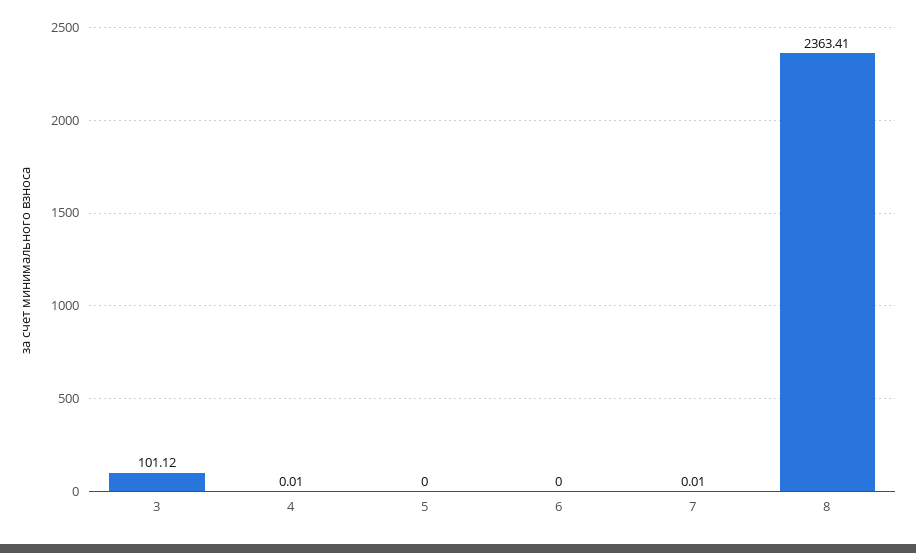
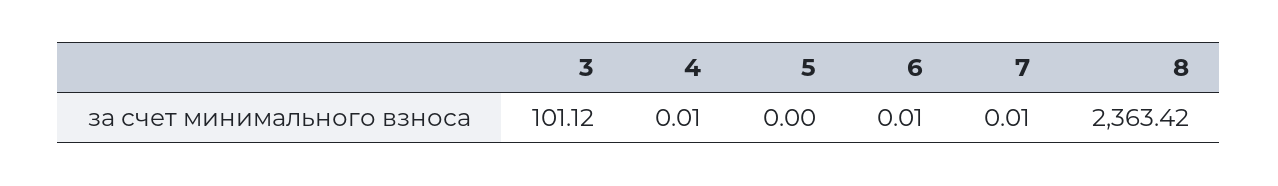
  {
    "3": 101.12,
    "4": 0.01,
    "5": 0,
-   "6": 0,
+   "6": 0.01,
    "7": 0.01,
-   "8": 2363.41
+   "8": 2363.42
  }

